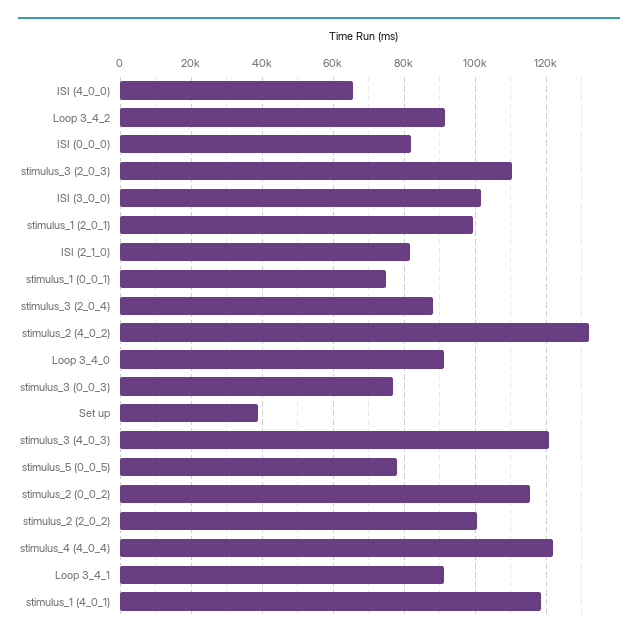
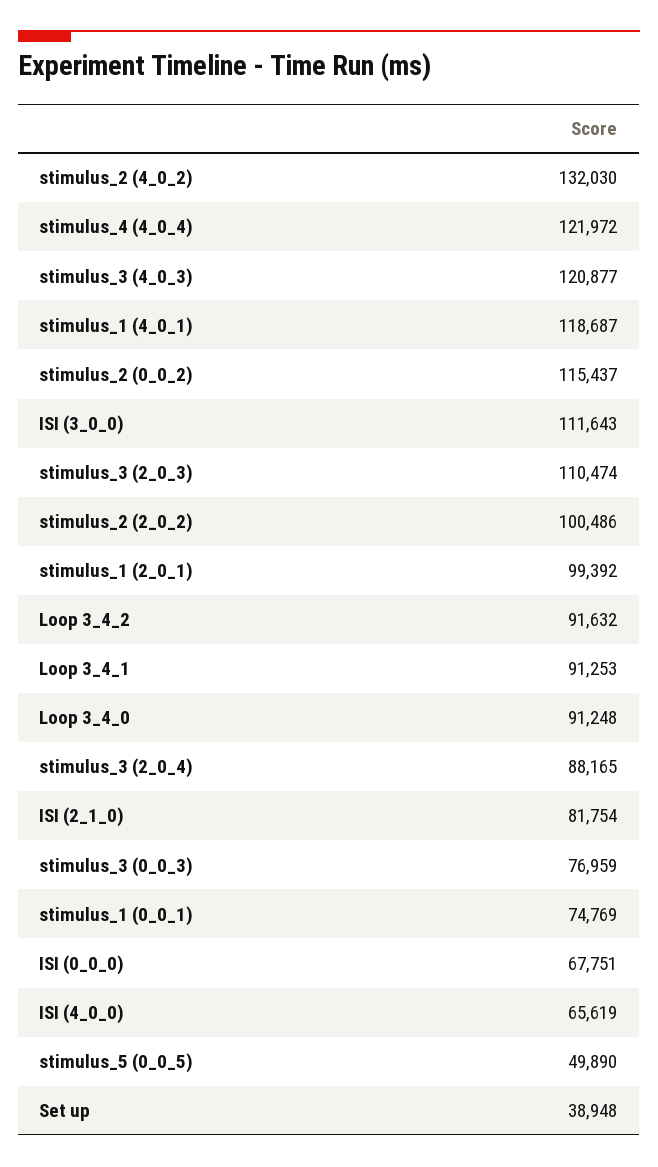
  {
    "ISI (4_0_0)": 65619,
    "Loop 3_4_2": 91632,
-   "ISI (0_0_0)": 82000,
+   "ISI (0_0_0)": 67751,
    "stimulus_3 (2_0_3)": 110474,
-   "ISI (3_0_0)": 102000,
+   "ISI (3_0_0)": 111643,
    "stimulus_1 (2_0_1)": 99392,
    "ISI (2_1_0)": 81754,
    "stimulus_1 (0_0_1)": 74769,
    "stimulus_3 (2_0_4)": 88165,
    "stimulus_2 (4_0_2)": 132030,
    "Loop 3_4_0": 91248,
    "stimulus_3 (0_0_3)": 76959,
    "Set up": 38948,
    "stimulus_3 (4_0_3)": 120877,
-   "stimulus_5 (0_0_5)": 78000,
+   "stimulus_5 (0_0_5)": 49890,
    "stimulus_2 (0_0_2)": 115437,
    "stimulus_2 (2_0_2)": 100486,
    "stimulus_4 (4_0_4)": 121972,
    "Loop 3_4_1": 91253,
    "stimulus_1 (4_0_1)": 118687
  }

